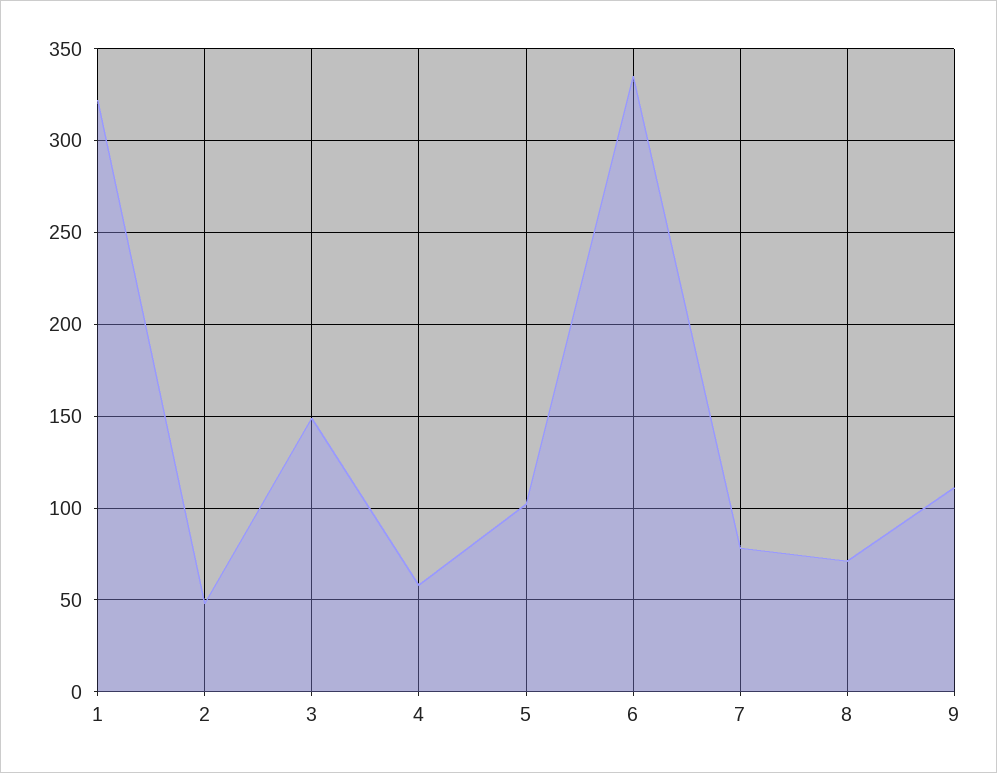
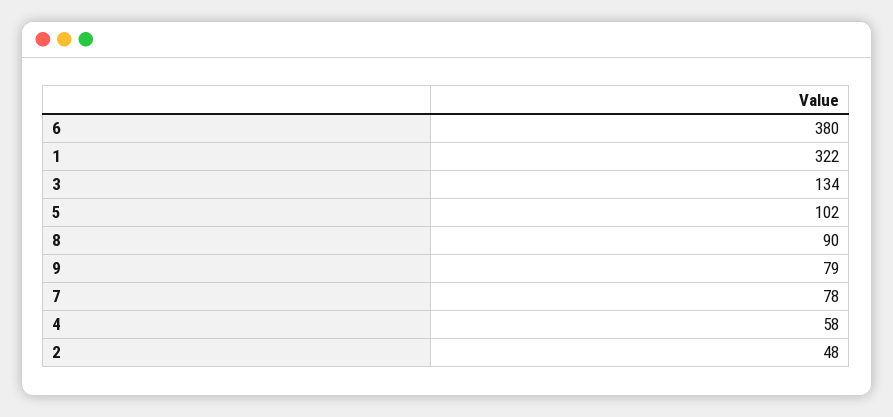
  {
    "1": 322,
    "2": 48,
-   "3": 150,
+   "3": 134,
    "4": 58,
    "5": 102,
-   "6": 335,
+   "6": 380,
    "7": 78,
-   "8": 70,
+   "8": 90,
-   "9": 110
+   "9": 79
  }

